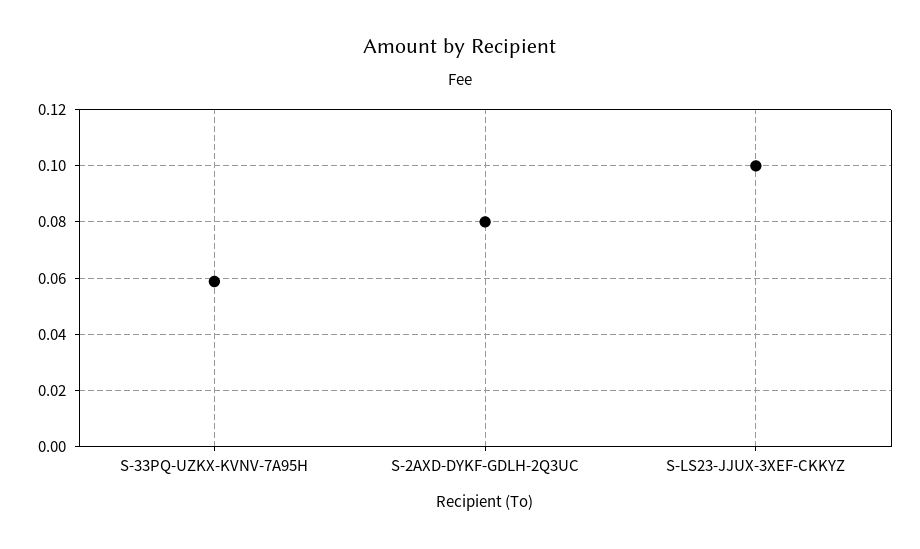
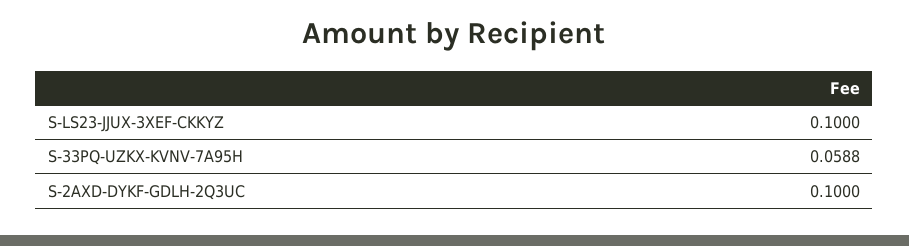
  {
    "S-33PQ-UZKX-KVNV-7A95H": 0.0588,
-   "S-2AXD-DYKF-GDLH-2Q3UC": 0.08,
+   "S-2AXD-DYKF-GDLH-2Q3UC": 0.1,
    "S-LS23-JJUX-3XEF-CKKYZ": 0.1
  }

